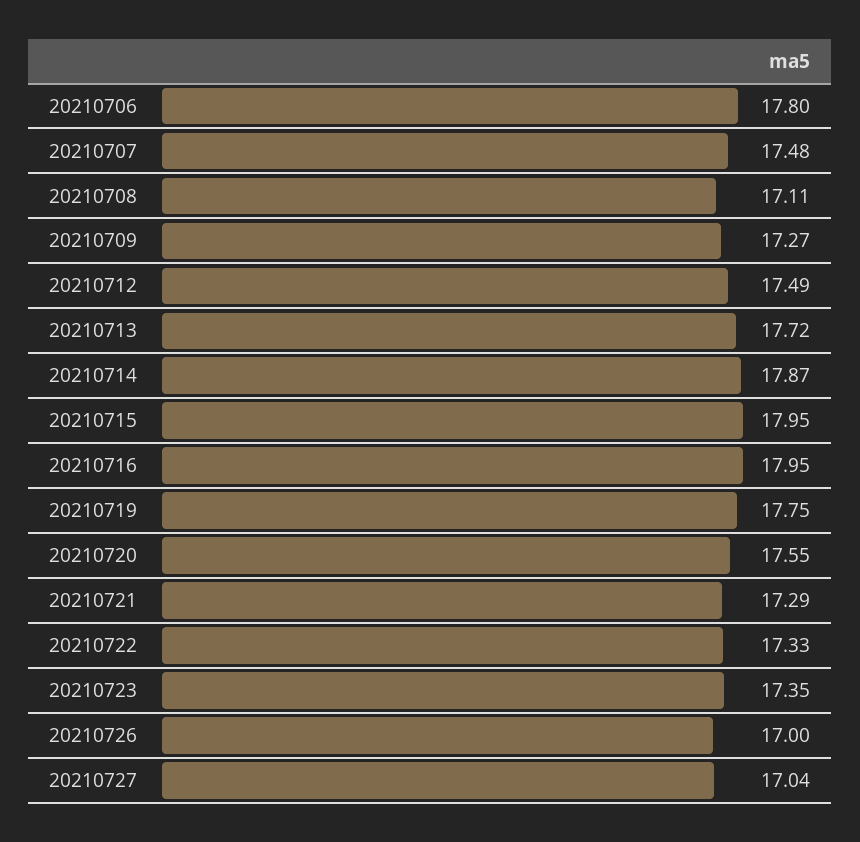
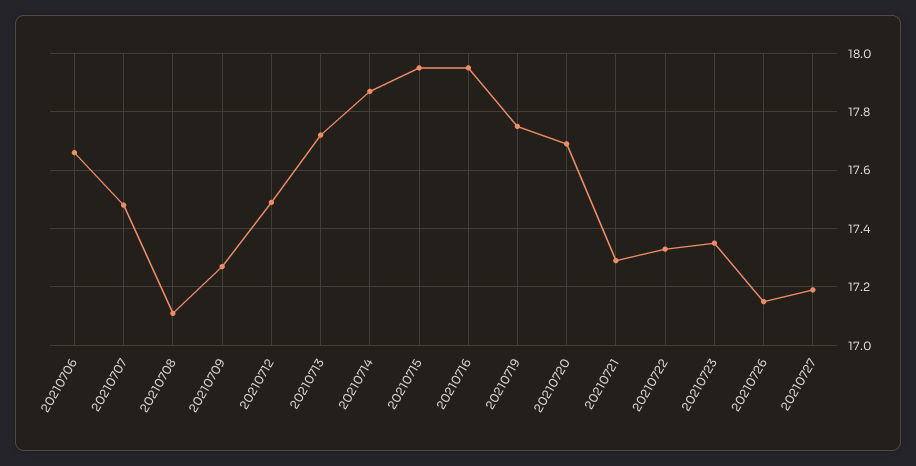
  {
-   "20210706": 17.8,
+   "20210706": 17.65,
    "20210707": 17.48,
    "20210708": 17.11,
    "20210709": 17.27,
    "20210712": 17.49,
    "20210713": 17.72,
    "20210714": 17.87,
    "20210715": 17.95,
    "20210716": 17.95,
    "20210719": 17.75,
-   "20210720": 17.55,
+   "20210720": 17.7,
    "20210721": 17.29,
    "20210722": 17.33,
    "20210723": 17.35,
-   "20210726": 17,
+   "20210726": 17.15,
-   "20210727": 17.04
+   "20210727": 17.2
  }

